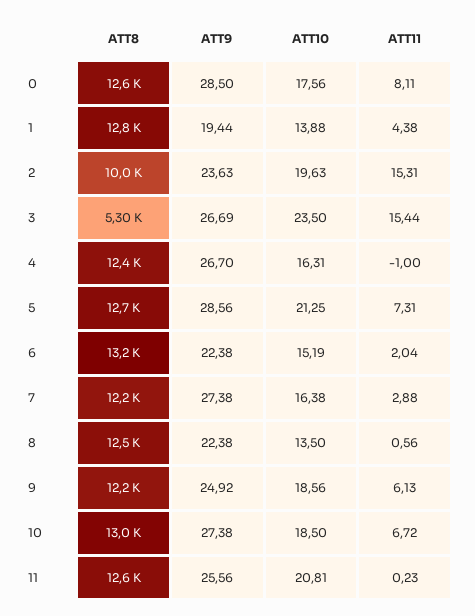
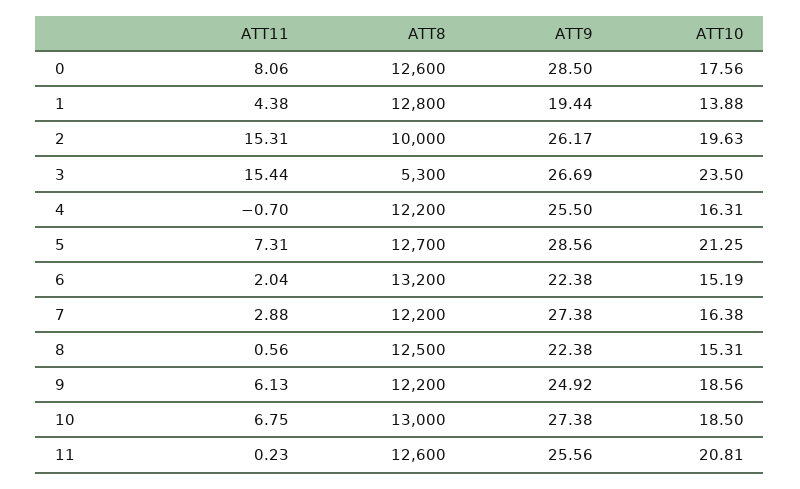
  {
    "ATT8": {
      "0": 12600,
      "1": 12800,
      "2": 10000,
      "3": 5300,
-     "4": 12400,
+     "4": 12200,
      "5": 12700,
      "6": 13200,
      "7": 12200,
      "8": 12500,
      "9": 12200,
      "10": 13000,
      "11": 12600
    },
    "ATT9": {
      "0": 28.5,
      "1": 19.44,
-     "2": 23.63,
+     "2": 26.17,
      "3": 26.69,
-     "4": 26.7,
+     "4": 25.5,
      "5": 28.56,
      "6": 22.38,
      "7": 27.38,
      "8": 22.38,
      "9": 24.92,
      "10": 27.38,
      "11": 25.56
    },
    "ATT10": {
      "0": 17.56,
      "1": 13.88,
      "2": 19.63,
      "3": 23.5,
      "4": 16.31,
      "5": 21.25,
      "6": 15.19,
      "7": 16.38,
-     "8": 13.5,
+     "8": 15.31,
      "9": 18.56,
      "10": 18.5,
      "11": 20.81
    },
    "ATT11": {
-     "0": 8.11,
+     "0": 8.06,
      "1": 4.38,
      "2": 15.31,
      "3": 15.44,
-     "4": -1,
+     "4": -0.7,
      "5": 7.31,
      "6": 2.04,
      "7": 2.88,
      "8": 0.56,
      "9": 6.13,
-     "10": 6.72,
+     "10": 6.75,
      "11": 0.23
    }
  }

